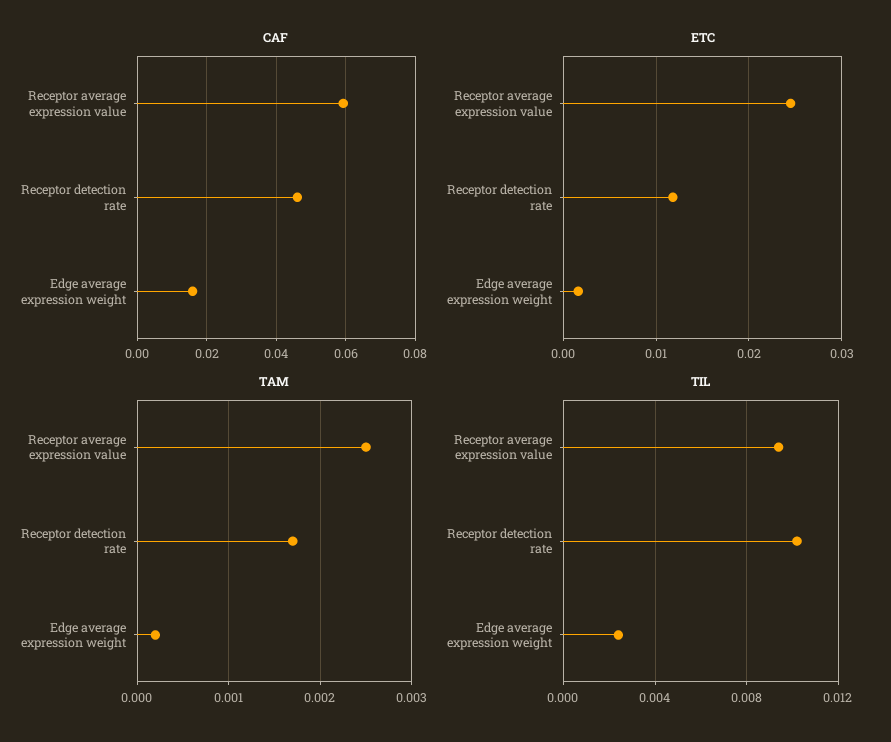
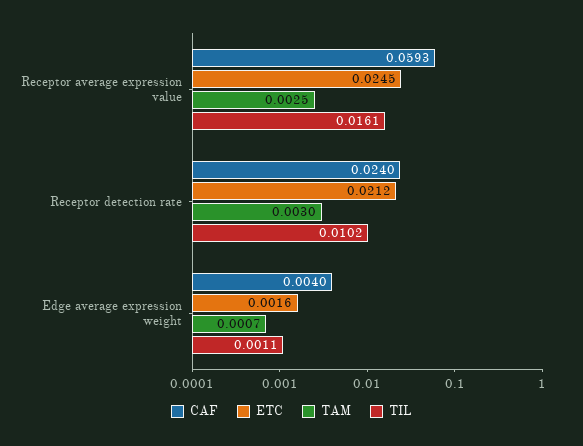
  {
    "CAF": {
      "Receptor average expression value": 0.0593,
-     "Receptor detection rate": 0.046,
+     "Receptor detection rate": 0.024,
-     "Edge average expression weight": 0.016
+     "Edge average expression weight": 0.004
    },
    "ETC": {
      "Receptor average expression value": 0.0245,
-     "Receptor detection rate": 0.012,
+     "Receptor detection rate": 0.0212,
      "Edge average expression weight": 0.0016
    },
    "TAM": {
      "Receptor average expression value": 0.0025,
-     "Receptor detection rate": 0.0017,
+     "Receptor detection rate": 0.003,
-     "Edge average expression weight": 0.0002
+     "Edge average expression weight": 0.0007
    },
    "TIL": {
-     "Receptor average expression value": 0.0095,
+     "Receptor average expression value": 0.0161,
      "Receptor detection rate": 0.0102,
-     "Edge average expression weight": 0.0025
+     "Edge average expression weight": 0.0011
    }
  }

